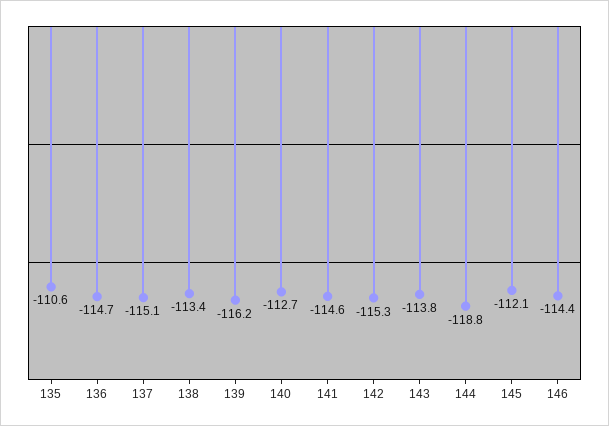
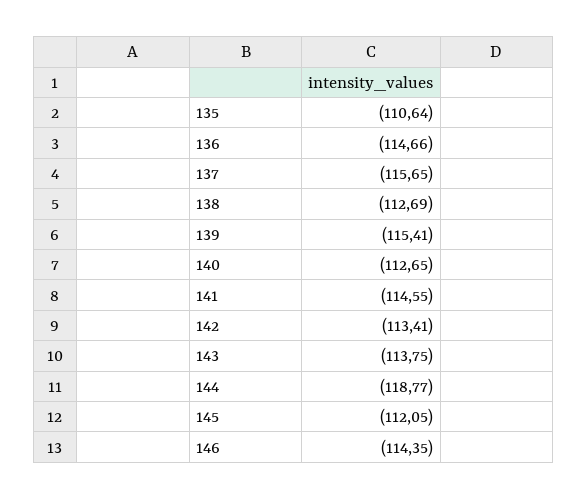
  {
    "135": -110.64,
    "136": -114.66,
-   "137": -115.1,
+   "137": -115.65,
-   "138": -113.4,
+   "138": -112.69,
-   "139": -116.2,
+   "139": -115.41,
    "140": -112.65,
    "141": -114.55,
-   "142": -115.3,
+   "142": -113.41,
    "143": -113.75,
    "144": -118.77,
    "145": -112.05,
    "146": -114.35
  }

